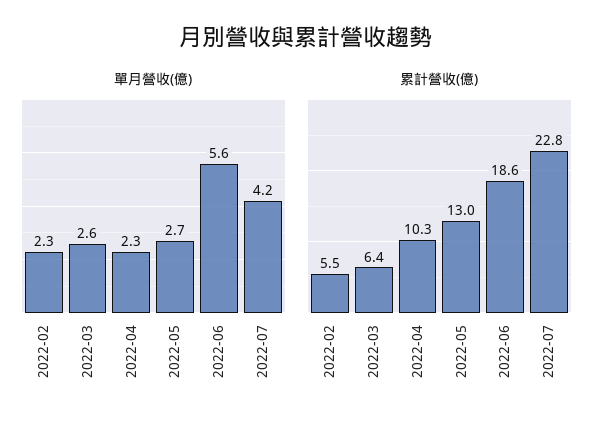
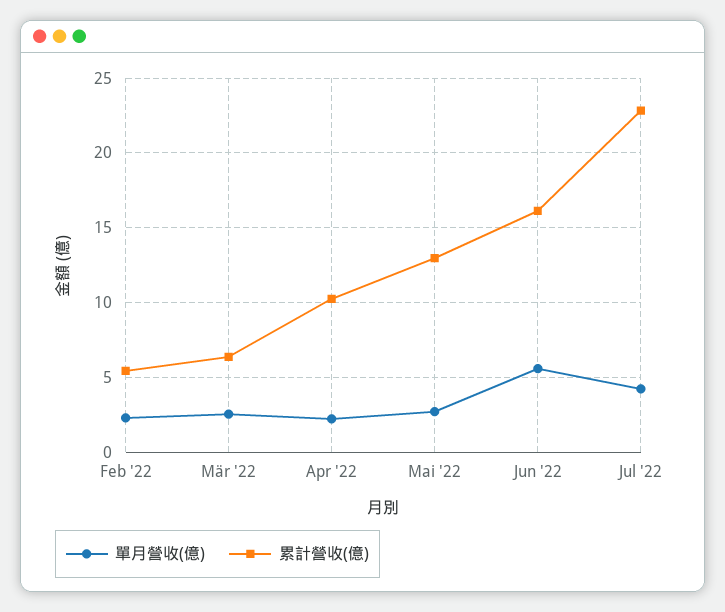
  {
    "單月營收(億)": {
      "2022-02": 2.3,
      "2022-03": 2.6,
      "2022-04": 2.3,
      "2022-05": 2.7,
      "2022-06": 5.6,
      "2022-07": 4.2
    },
    "累計營收(億)": {
      "2022-02": 5.5,
      "2022-03": 6.4,
      "2022-04": 10.3,
      "2022-05": 13,
-     "2022-06": 18.6,
+     "2022-06": 16,
      "2022-07": 22.8
    }
  }

